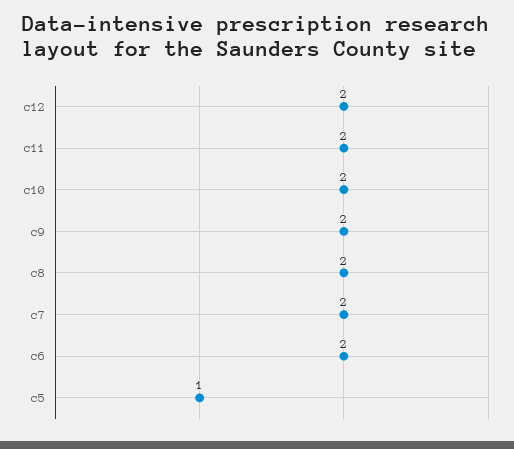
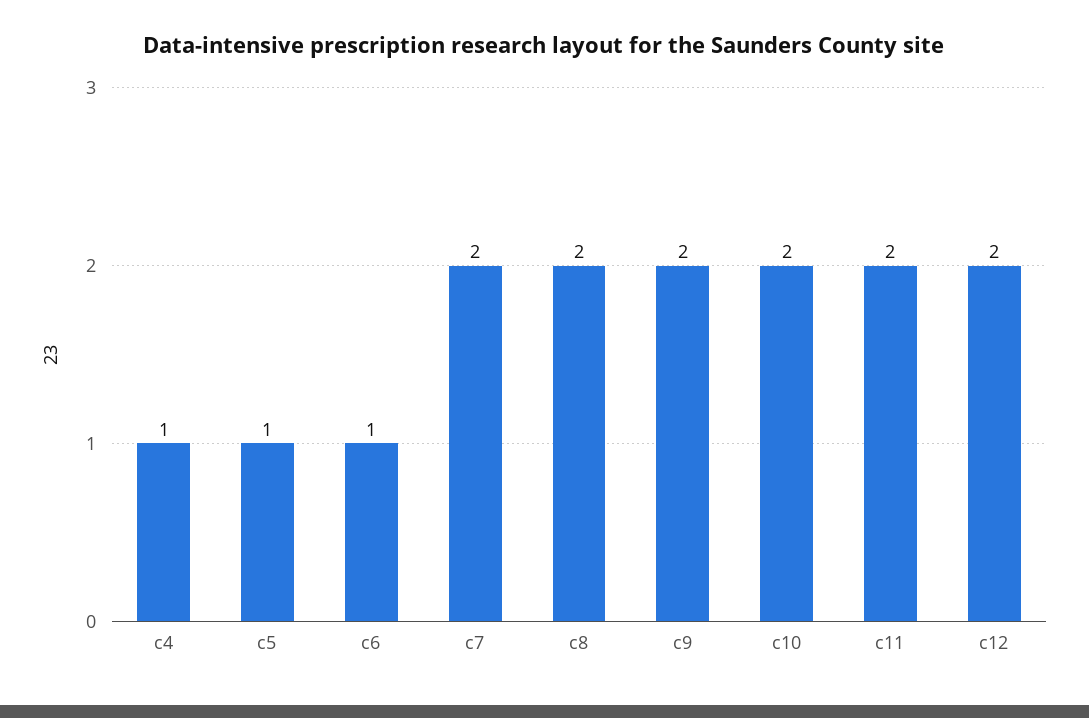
  {
    "c12": 2,
    "c11": 2,
    "c10": 2,
    "c9": 2,
    "c8": 2,
    "c7": 2,
-   "c6": 2,
+   "c6": 1,
-   "c5": 1
+   "c5": 1,
+   "c4": 1
  }

